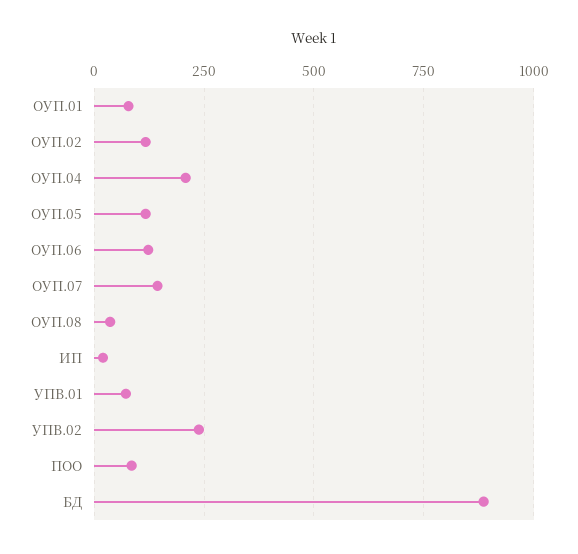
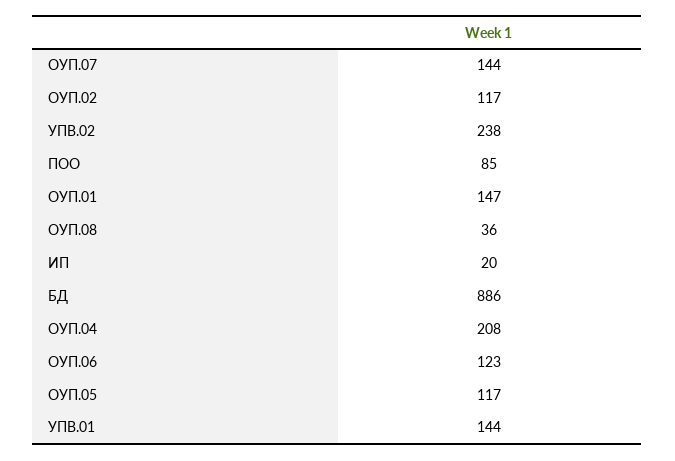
  {
-   "ОУП.01": 75,
+   "ОУП.01": 147,
    "ОУП.02": 117,
    "ОУП.04": 208,
    "ОУП.05": 117,
    "ОУП.06": 123,
    "ОУП.07": 144,
    "ОУП.08": 36,
    "ИП": 20,
-   "УПВ.01": 75,
+   "УПВ.01": 144,
    "УПВ.02": 238,
    "ПОО": 85,
    "БД": 886
  }

